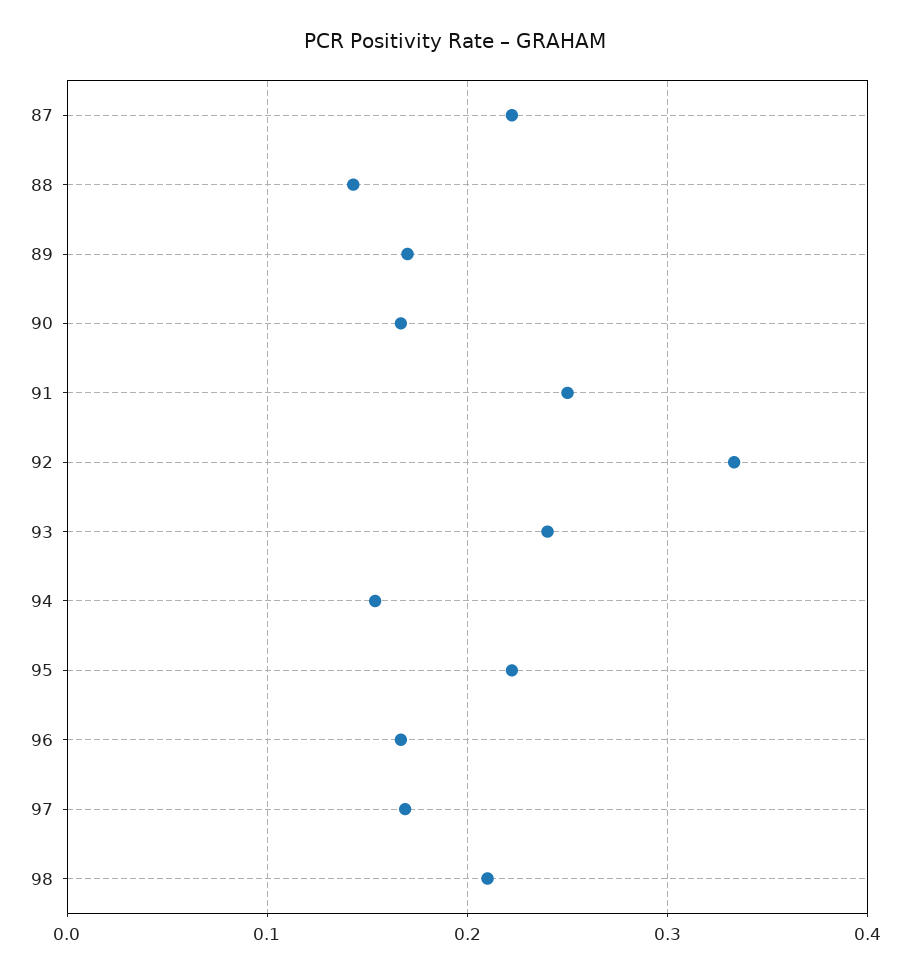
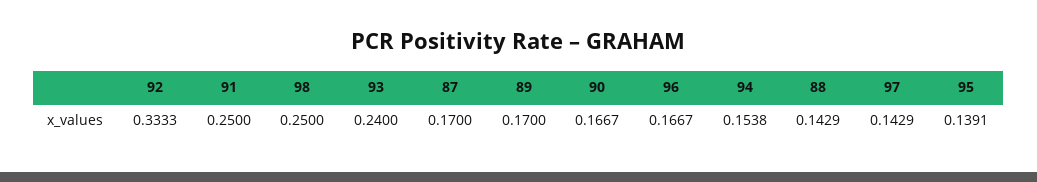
  {
-   "87": 0.22,
+   "87": 0.17,
    "88": 0.1429,
    "89": 0.17,
    "90": 0.1667,
    "91": 0.25,
    "92": 0.3333,
    "93": 0.24,
    "94": 0.1538,
-   "95": 0.22,
+   "95": 0.1391,
    "96": 0.1667,
-   "97": 0.17,
+   "97": 0.1429,
-   "98": 0.21
+   "98": 0.25
  }

